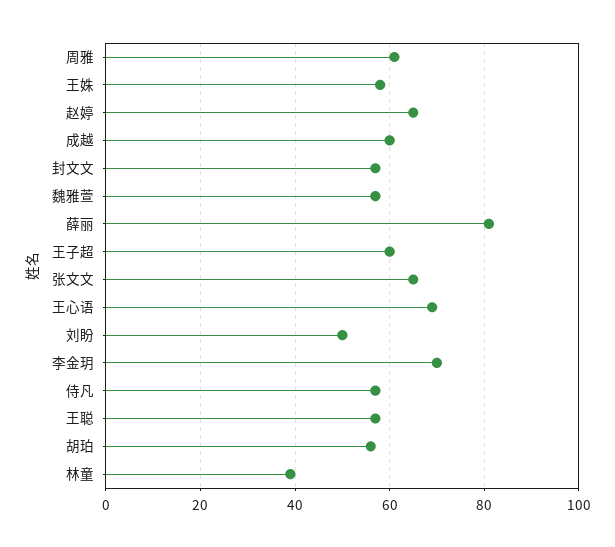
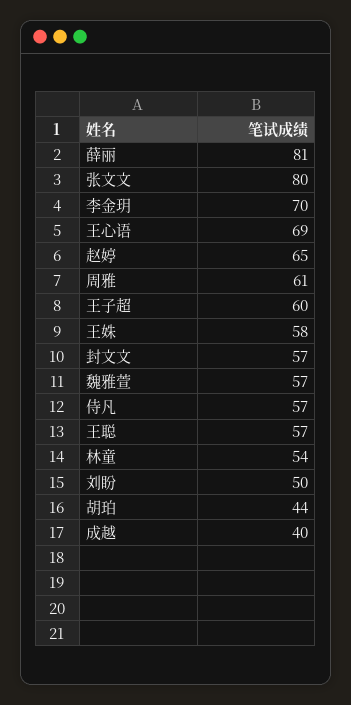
  {
    "周雅": 61,
    "王姝": 58,
    "赵婷": 65,
-   "成越": 60,
+   "成越": 40,
    "封文文": 57,
    "魏雅萱": 57,
    "薛丽": 81,
    "王子超": 60,
-   "张文文": 65,
+   "张文文": 80,
    "王心语": 69,
    "刘盼": 50,
    "李金玥": 70,
    "侍凡": 57,
    "王聪": 57,
-   "胡珀": 55,
+   "胡珀": 44,
-   "林童": 40
+   "林童": 54
  }

